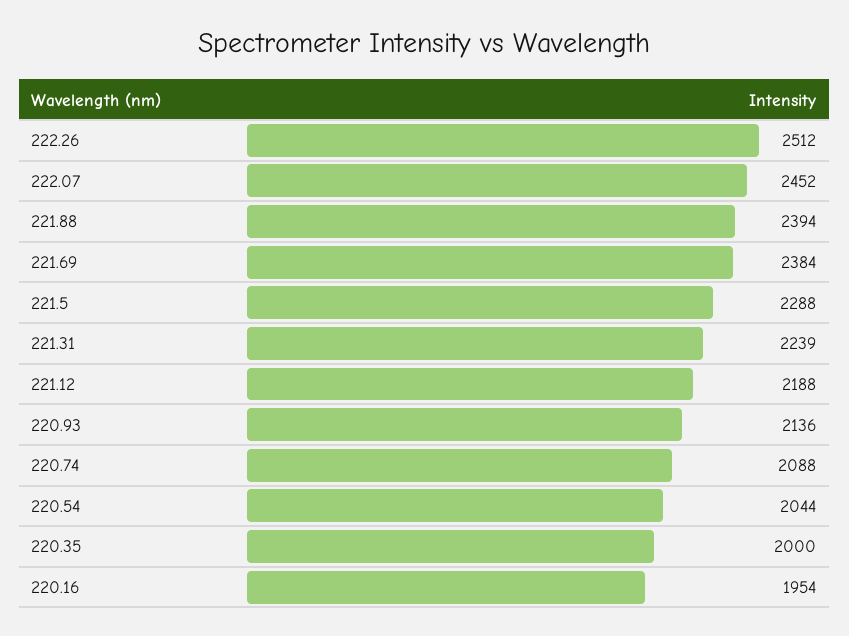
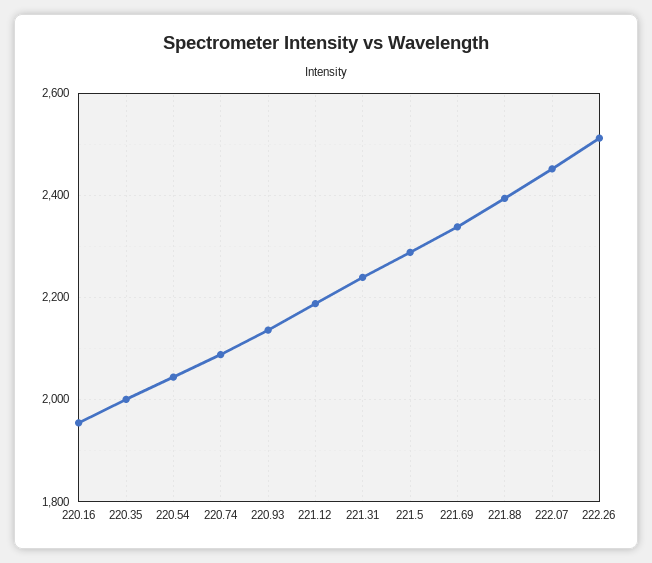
  {
    "222.26": 2512,
    "222.07": 2452,
    "221.88": 2394,
-   "221.69": 2384,
+   "221.69": 2340,
    "221.5": 2288,
    "221.31": 2239,
    "221.12": 2188,
    "220.93": 2136,
    "220.74": 2088,
    "220.54": 2044,
    "220.35": 2000,
    "220.16": 1954
  }

